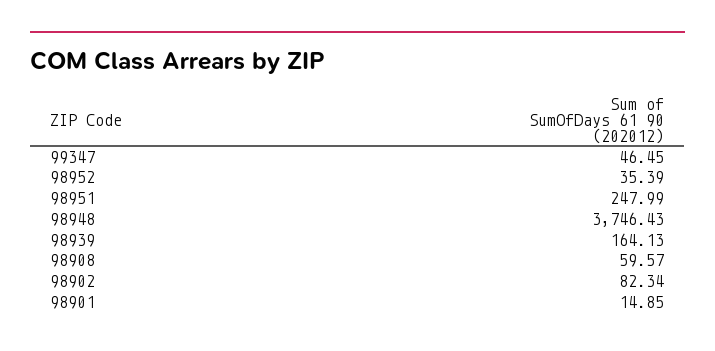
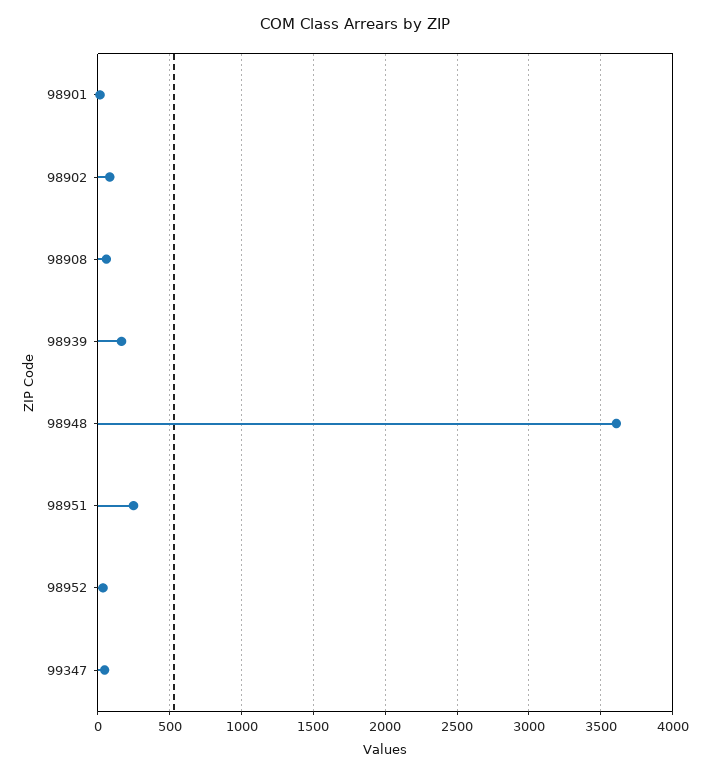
  {
    "99347": 46.45,
    "98952": 35.39,
    "98951": 247.99,
-   "98948": 3746.43,
+   "98948": 3600,
    "98939": 164.13,
    "98908": 59.57,
    "98902": 82.34,
    "98901": 14.85
  }

